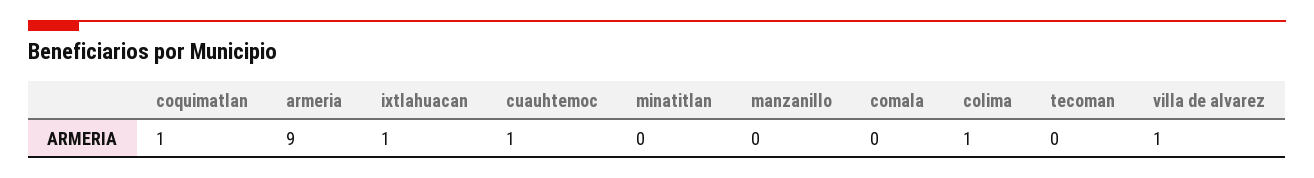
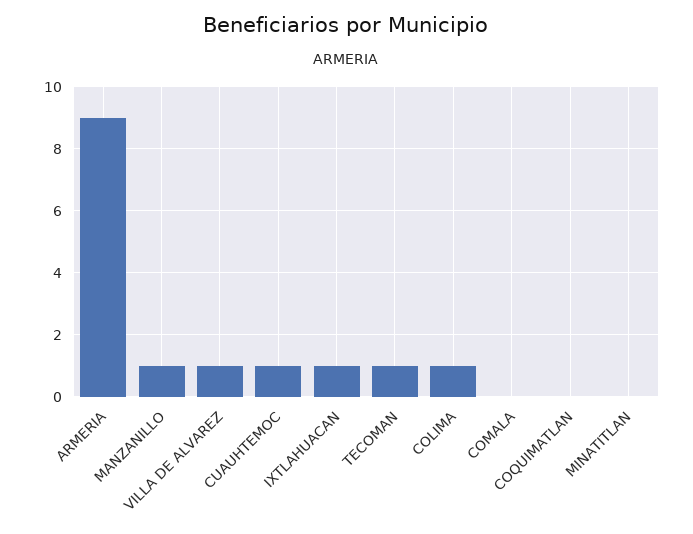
  {
-   "coquimatlan": 1,
+   "coquimatlan": 0,
    "armeria": 9,
    "ixtlahuacan": 1,
    "cuauhtemoc": 1,
    "minatitlan": 0,
-   "manzanillo": 0,
+   "manzanillo": 1,
    "comala": 0,
    "colima": 1,
-   "tecoman": 0,
+   "tecoman": 1,
    "villa de alvarez": 1
  }

